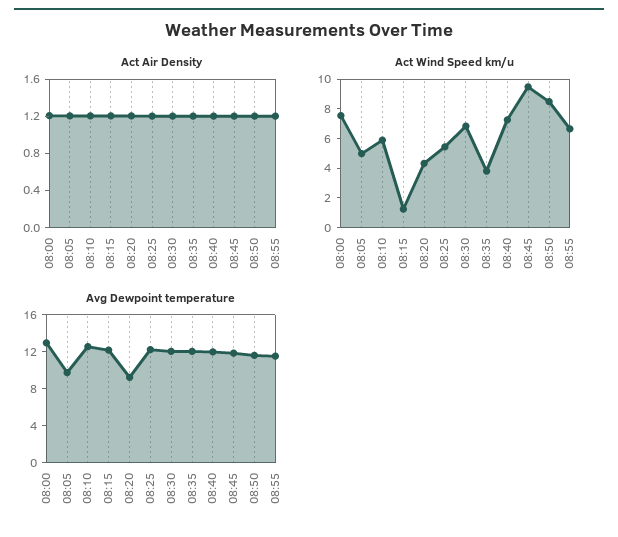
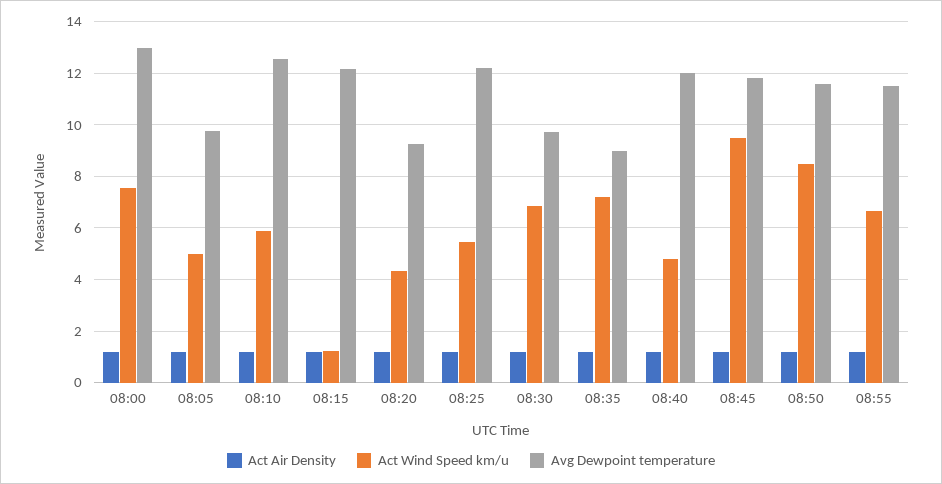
  {
    "Act Air Density": {
      "08:00": 1.2,
      "08:05": 1.2,
      "08:10": 1.2,
      "08:15": 1.2,
      "08:20": 1.2,
      "08:25": 1.2,
      "08:30": 1.2,
      "08:35": 1.2,
      "08:40": 1.2,
      "08:45": 1.2,
      "08:50": 1.2,
      "08:55": 1.2
    },
    "Act Wind Speed km/u": {
      "08:00": 7.5,
      "08:05": 5,
      "08:10": 6,
      "08:15": 1.25,
      "08:20": 4.25,
      "08:25": 5.5,
      "08:30": 6.75,
-     "08:35": 4,
+     "08:35": 7.25,
-     "08:40": 7,
+     "08:40": 4.75,
      "08:45": 9.5,
      "08:50": 8.5,
      "08:55": 6.75
    },
    "Avg Dewpoint temperature": {
      "08:00": 13,
      "08:05": 9.75,
      "08:10": 12.5,
      "08:15": 12.25,
      "08:20": 9.25,
      "08:25": 12.25,
-     "08:30": 12,
+     "08:30": 9.75,
-     "08:35": 12,
+     "08:35": 9,
      "08:40": 12,
      "08:45": 11.75,
      "08:50": 11.5,
      "08:55": 11.5
    }
  }

